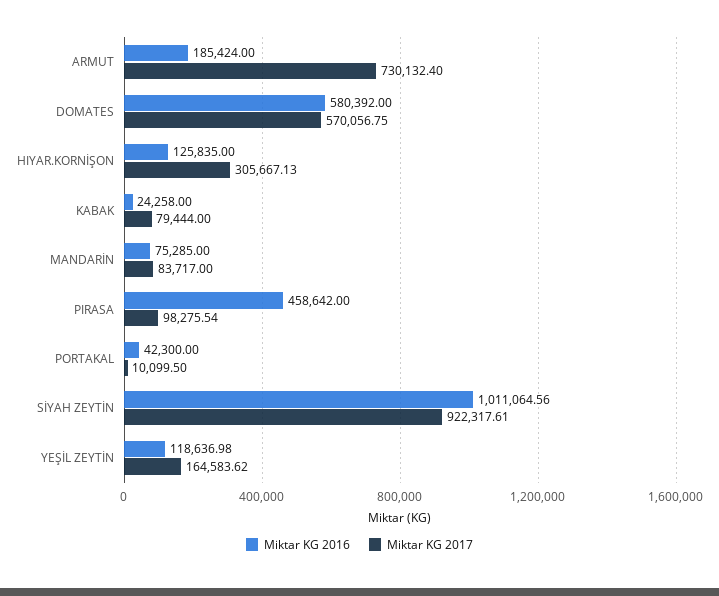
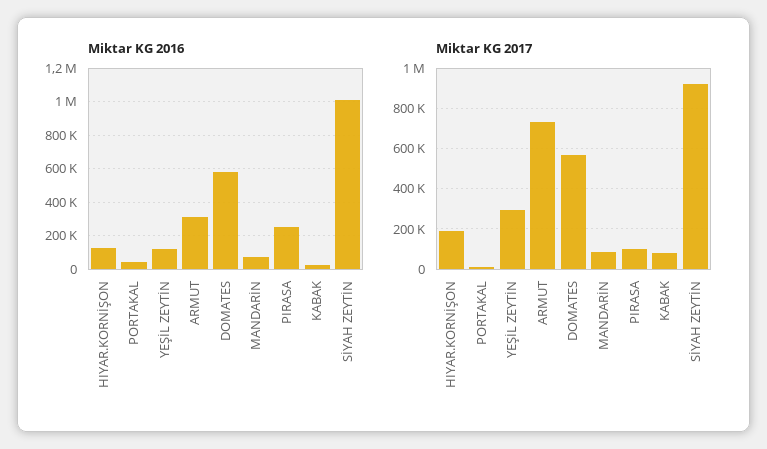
  {
    "Miktar KG 2016": {
-     "ARMUT": 185424,
+     "ARMUT": 300000,
      "DOMATES": 580392,
      "HIYAR.KORNİŞON": 125835,
      "KABAK": 24258,
      "MANDARİN": 75285,
-     "PIRASA": 458642,
+     "PIRASA": 250000,
      "PORTAKAL": 42300,
      "SİYAH ZEYTİN": 1011064.56,
      "YEŞİL ZEYTİN": 118636.98
    },
    "Miktar KG 2017": {
      "ARMUT": 730132.4,
      "DOMATES": 570056.75,
-     "HIYAR.KORNİŞON": 305667.13,
+     "HIYAR.KORNİŞON": 200000,
      "KABAK": 79444,
      "MANDARİN": 83717,
      "PIRASA": 98275.54,
      "PORTAKAL": 10099.5,
      "SİYAH ZEYTİN": 922317.61,
-     "YEŞİL ZEYTİN": 164583.62
+     "YEŞİL ZEYTİN": 300000
    }
  }

